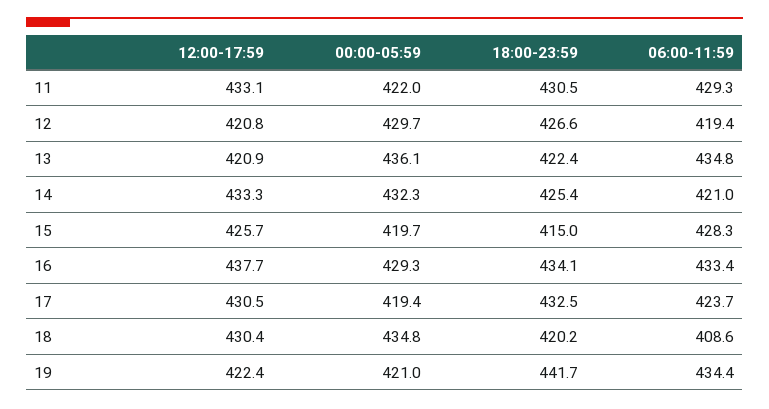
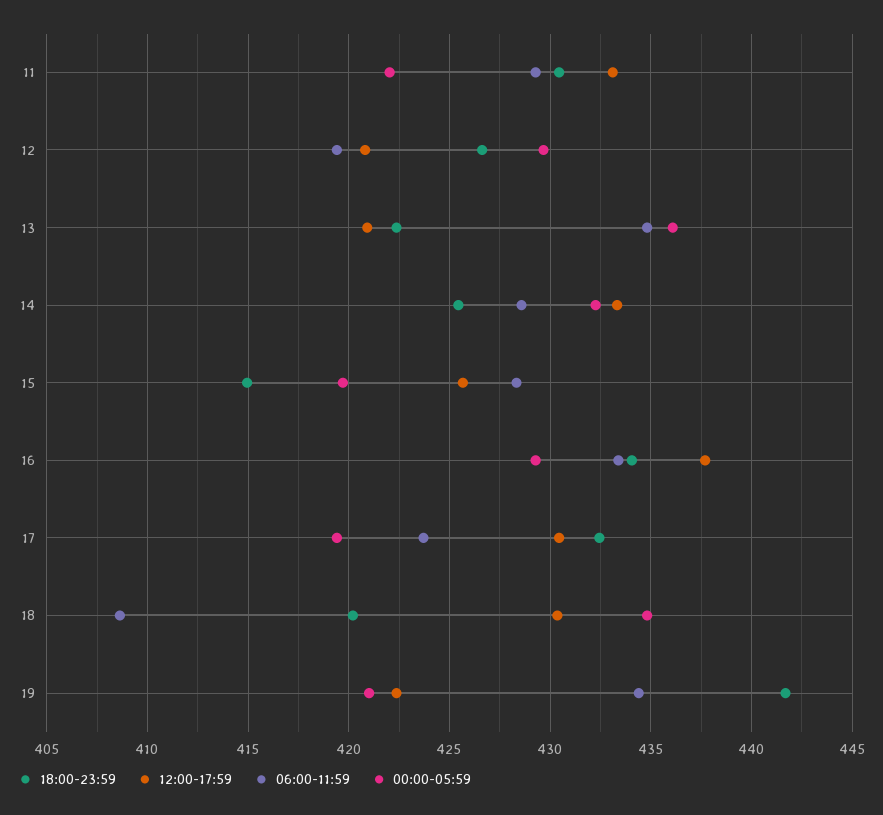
  {
    "12:00-17:59": {
      "11": 433.1,
      "12": 420.8,
      "13": 420.9,
      "14": 433.3,
      "15": 425.7,
      "16": 437.7,
      "17": 430.5,
      "18": 430.4,
      "19": 422.4
    },
    "00:00-05:59": {
      "11": 422,
      "12": 429.7,
      "13": 436.1,
      "14": 432.3,
      "15": 419.7,
      "16": 429.3,
      "17": 419.4,
      "18": 434.8,
      "19": 421
    },
    "18:00-23:59": {
      "11": 430.5,
      "12": 426.6,
      "13": 422.4,
      "14": 425.4,
      "15": 415,
      "16": 434.1,
      "17": 432.5,
      "18": 420.2,
      "19": 441.7
    },
    "06:00-11:59": {
      "11": 429.3,
      "12": 419.4,
      "13": 434.8,
-     "14": 421,
+     "14": 428.5,
      "15": 428.3,
      "16": 433.4,
      "17": 423.7,
      "18": 408.6,
      "19": 434.4
    }
  }

